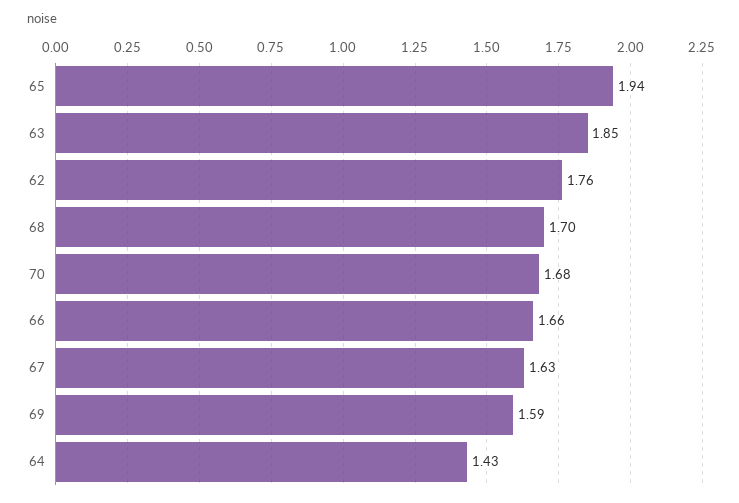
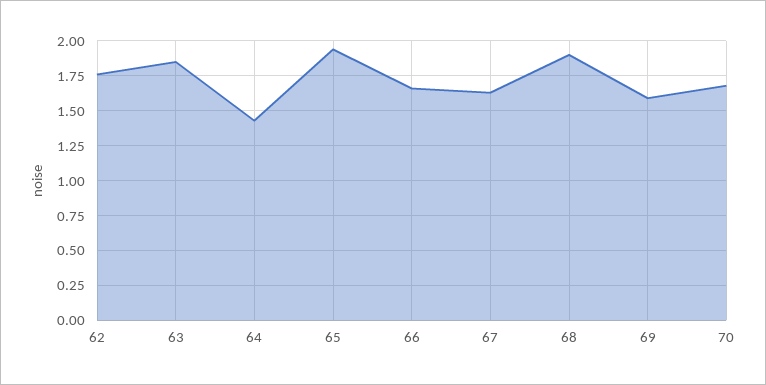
  {
    "65": 1.94,
    "63": 1.85,
    "62": 1.76,
-   "68": 1.7,
+   "68": 1.9,
    "70": 1.68,
    "66": 1.66,
    "67": 1.63,
    "69": 1.59,
    "64": 1.43
  }

